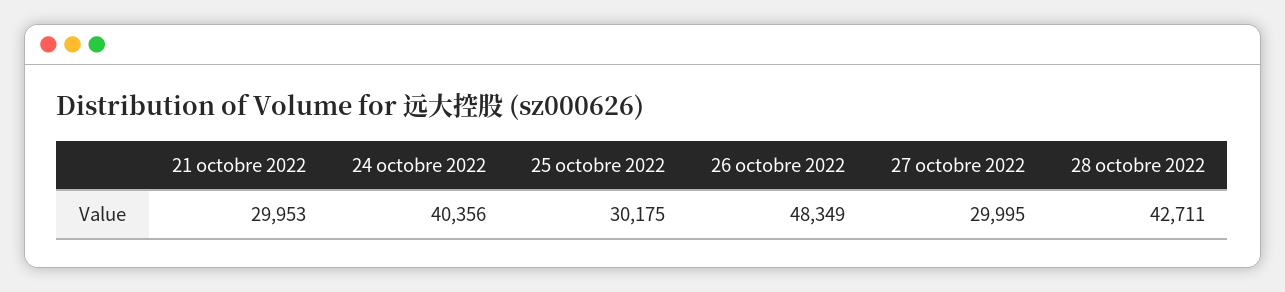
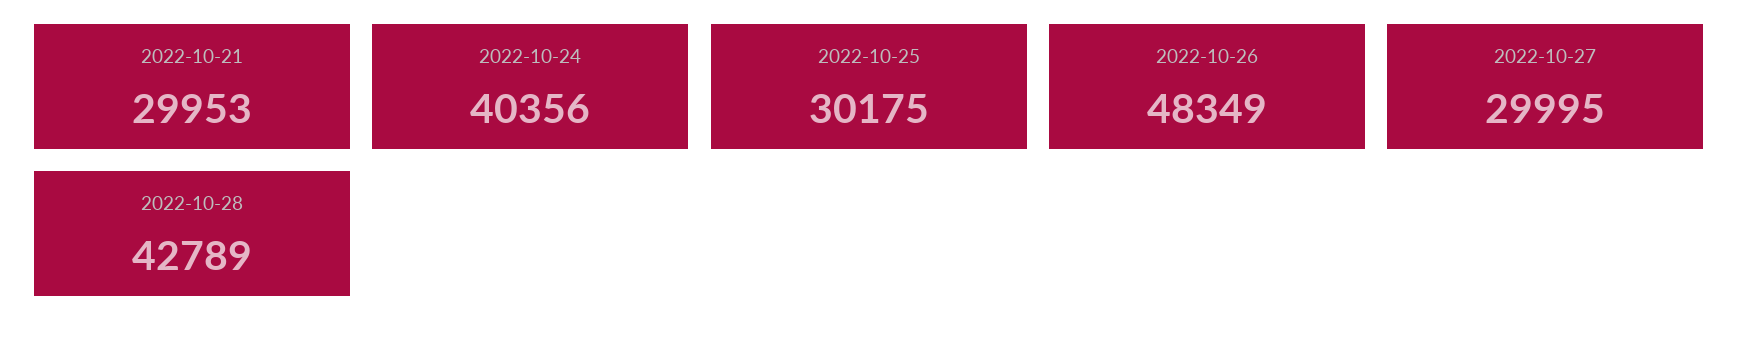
  {
    "21 octobre 2022": 29953,
    "24 octobre 2022": 40356,
    "25 octobre 2022": 30175,
    "26 octobre 2022": 48349,
    "27 octobre 2022": 29995,
-   "28 octobre 2022": 42711
+   "28 octobre 2022": 42789
  }

